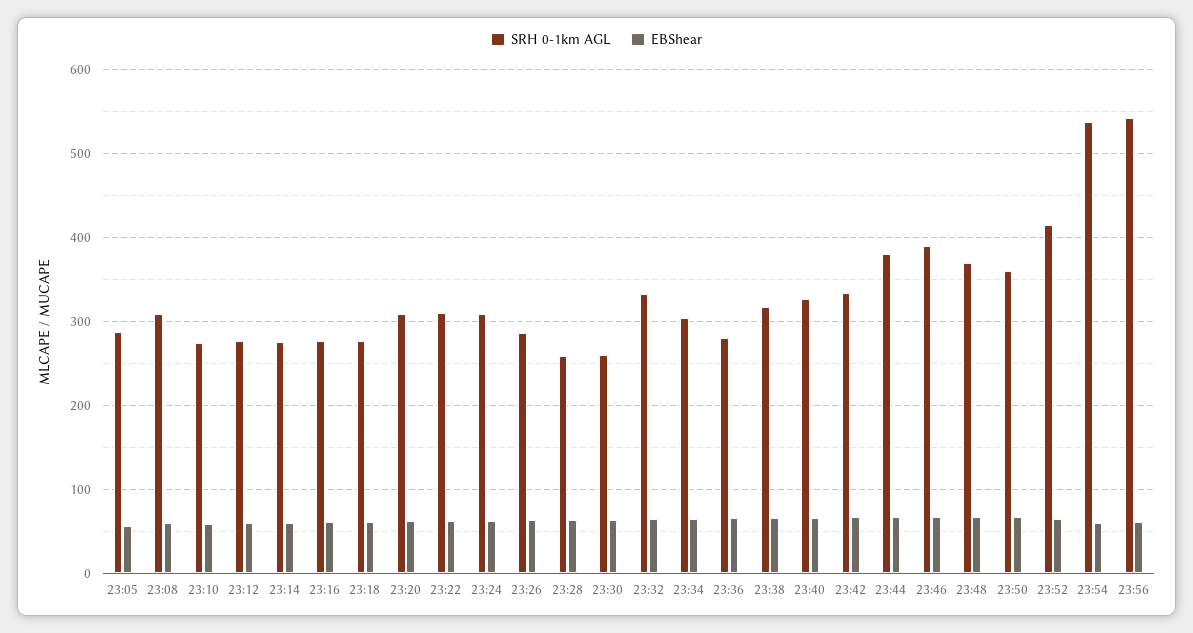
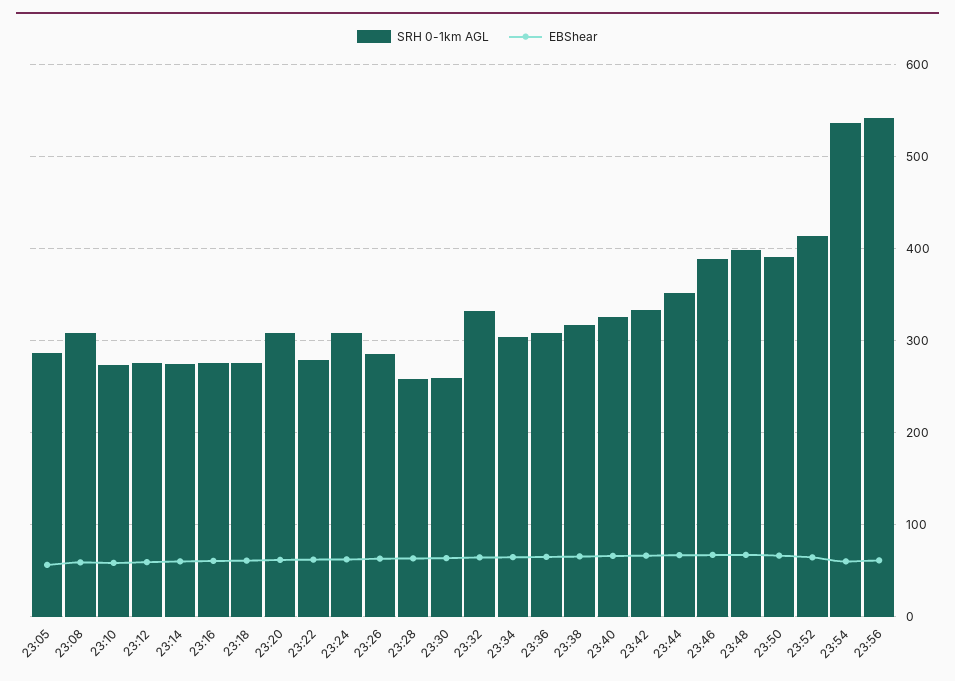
  {
    "SRH 0-1km AGL": {
      "23:05": 290,
      "23:08": 310,
      "23:10": 270,
      "23:12": 280,
      "23:14": 280,
      "23:16": 280,
      "23:18": 280,
      "23:20": 310,
-     "23:22": 310,
+     "23:22": 280,
      "23:24": 310,
      "23:26": 290,
      "23:28": 260,
      "23:30": 260,
      "23:32": 330,
      "23:34": 300,
-     "23:36": 280,
+     "23:36": 310,
      "23:38": 320,
      "23:40": 330,
      "23:42": 330,
-     "23:44": 380,
+     "23:44": 350,
      "23:46": 390,
-     "23:48": 370,
+     "23:48": 400,
-     "23:50": 360,
+     "23:50": 390,
      "23:52": 410,
      "23:54": 540,
      "23:56": 540
    },
    "EBShear": {
      "23:05": 60,
      "23:08": 60,
      "23:10": 60,
      "23:12": 60,
      "23:14": 60,
      "23:16": 60,
      "23:18": 60,
      "23:20": 60,
      "23:22": 60,
      "23:24": 60,
      "23:26": 60,
      "23:28": 60,
      "23:30": 60,
      "23:32": 60,
      "23:34": 60,
      "23:36": 70,
      "23:38": 70,
      "23:40": 70,
      "23:42": 70,
      "23:44": 70,
      "23:46": 70,
      "23:48": 70,
      "23:50": 70,
      "23:52": 60,
      "23:54": 60,
      "23:56": 60
    }
  }

